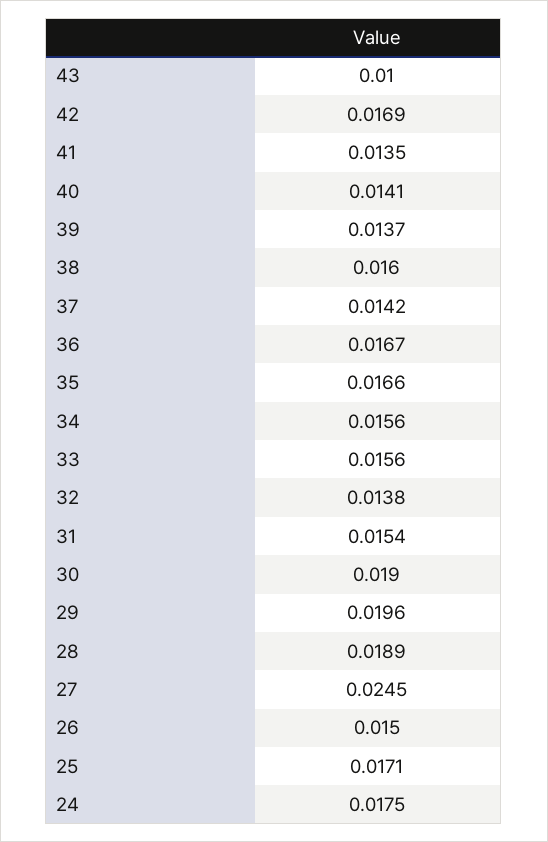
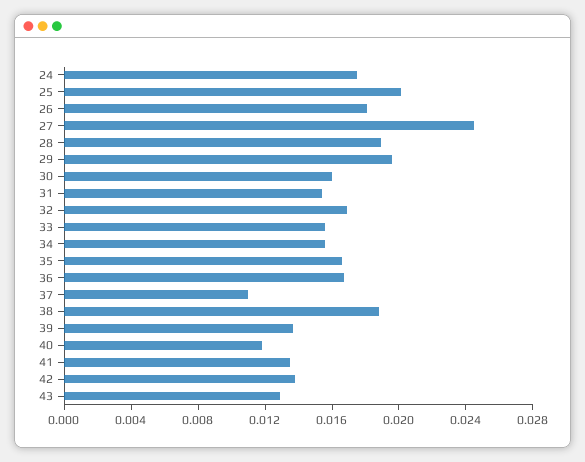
  {
-   "43": 0.01,
+   "43": 0.013,
-   "42": 0.0169,
+   "42": 0.014,
    "41": 0.0135,
-   "40": 0.0141,
+   "40": 0.012,
    "39": 0.0137,
-   "38": 0.016,
+   "38": 0.019,
-   "37": 0.0142,
+   "37": 0.011,
    "36": 0.0167,
    "35": 0.0166,
    "34": 0.0156,
    "33": 0.0156,
-   "32": 0.0138,
+   "32": 0.017,
    "31": 0.0154,
-   "30": 0.019,
+   "30": 0.016,
    "29": 0.0196,
    "28": 0.0189,
    "27": 0.0245,
-   "26": 0.015,
+   "26": 0.018,
-   "25": 0.0171,
+   "25": 0.02,
    "24": 0.0175
  }

